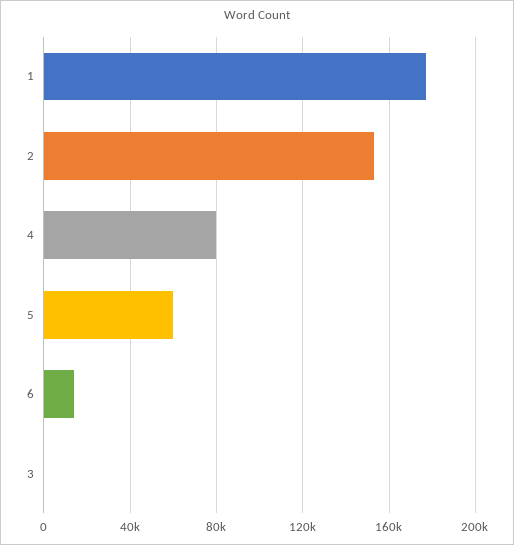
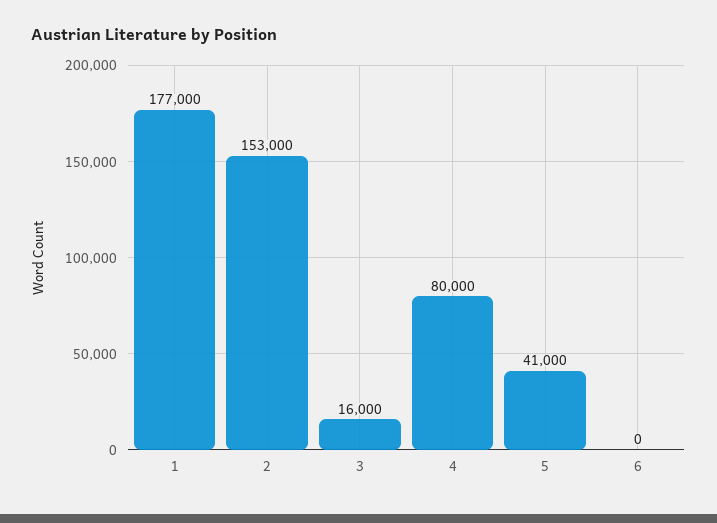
  {
    "1": 177000,
    "2": 153000,
    "4": 80000,
-   "5": 60000,
+   "5": 41000,
-   "6": 15000,
+   "6": 0,
-   "3": 0
+   "3": 16000
  }

